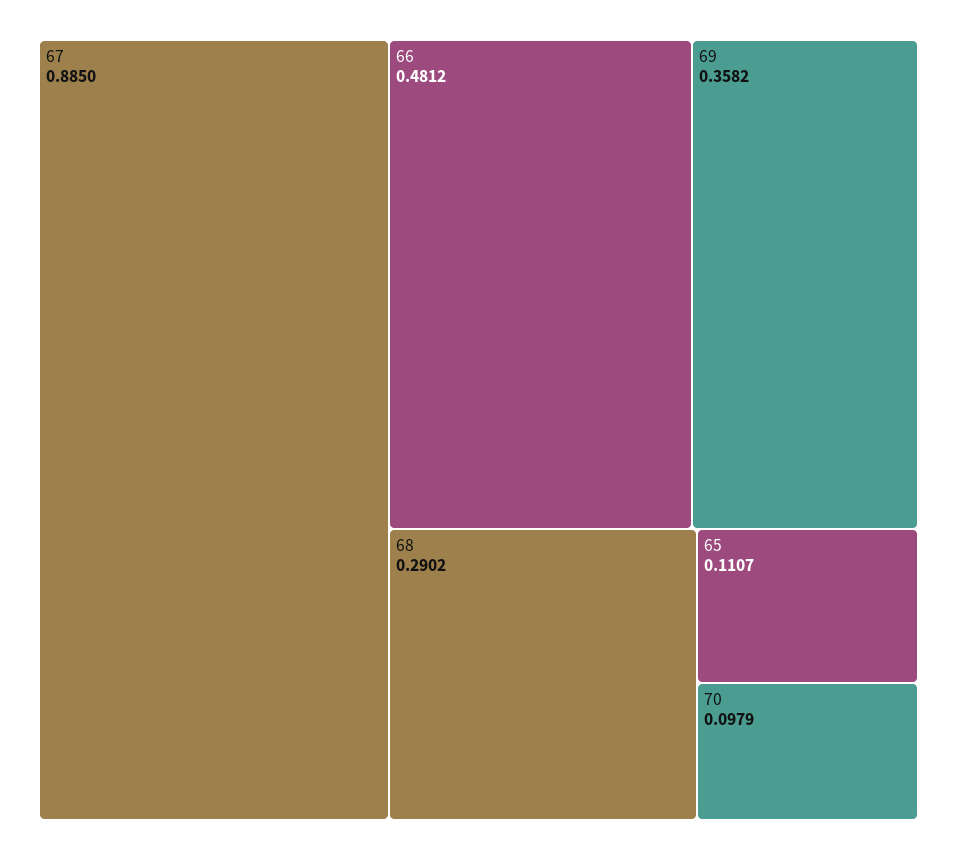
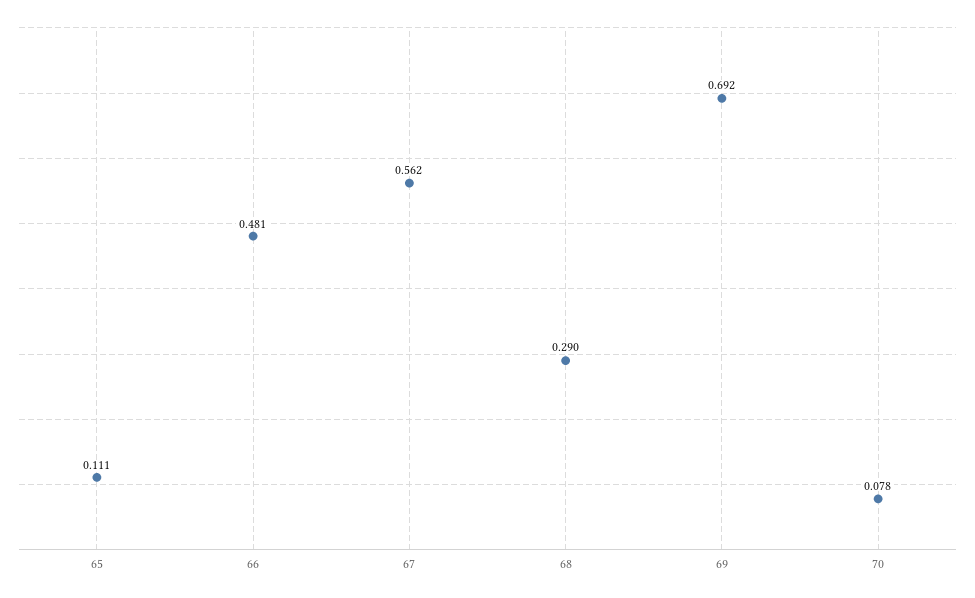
  {
-   "67": 0.885,
+   "67": 0.562,
    "66": 0.4812,
-   "69": 0.3582,
+   "69": 0.692,
    "68": 0.2902,
    "65": 0.1107,
-   "70": 0.0979
+   "70": 0.078
  }

